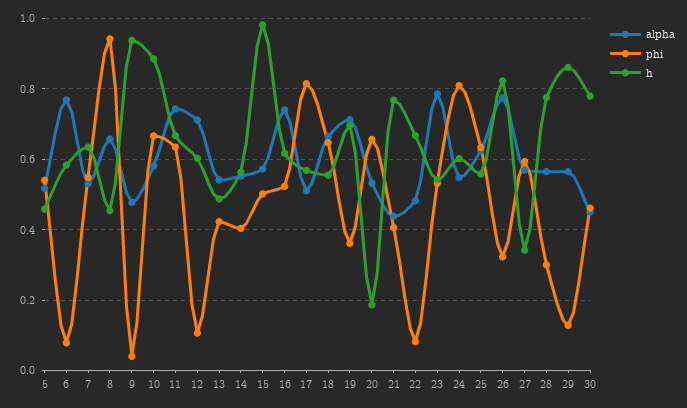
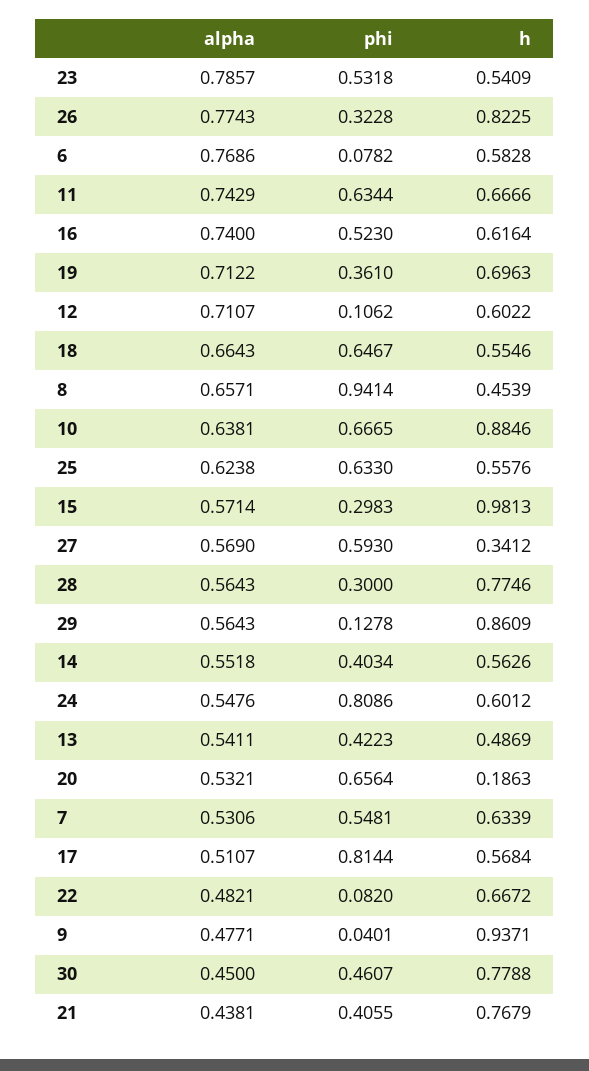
  {
    "alpha": {
-     "5": 0.52,
      "6": 0.7686,
      "7": 0.5306,
      "8": 0.6571,
      "9": 0.4771,
-     "10": 0.58,
+     "10": 0.6381,
      "11": 0.7429,
      "12": 0.7107,
      "13": 0.5411,
      "14": 0.5518,
      "15": 0.5714,
      "16": 0.74,
      "17": 0.5107,
      "18": 0.6643,
      "19": 0.7122,
      "20": 0.5321,
      "21": 0.4381,
      "22": 0.4821,
      "23": 0.7857,
      "24": 0.5476,
      "25": 0.6238,
      "26": 0.7743,
      "27": 0.569,
      "28": 0.5643,
      "29": 0.5643,
      "30": 0.45
    },
    "phi": {
-     "5": 0.54,
      "6": 0.0782,
      "7": 0.5481,
      "8": 0.9414,
      "9": 0.0401,
      "10": 0.6665,
      "11": 0.6344,
      "12": 0.1062,
      "13": 0.4223,
      "14": 0.4034,
-     "15": 0.5,
+     "15": 0.2983,
      "16": 0.523,
      "17": 0.8144,
      "18": 0.6467,
      "19": 0.361,
      "20": 0.6564,
      "21": 0.4055,
      "22": 0.082,
      "23": 0.5318,
      "24": 0.8086,
      "25": 0.633,
      "26": 0.3228,
      "27": 0.593,
      "28": 0.3,
      "29": 0.1278,
      "30": 0.4607
    },
    "h": {
-     "5": 0.46,
      "6": 0.5828,
      "7": 0.6339,
      "8": 0.4539,
      "9": 0.9371,
      "10": 0.8846,
      "11": 0.6666,
      "12": 0.6022,
      "13": 0.4869,
      "14": 0.5626,
      "15": 0.9813,
      "16": 0.6164,
      "17": 0.5684,
      "18": 0.5546,
      "19": 0.6963,
      "20": 0.1863,
      "21": 0.7679,
      "22": 0.6672,
      "23": 0.5409,
      "24": 0.6012,
      "25": 0.5576,
      "26": 0.8225,
      "27": 0.3412,
      "28": 0.7746,
      "29": 0.8609,
      "30": 0.7788
    }
  }

